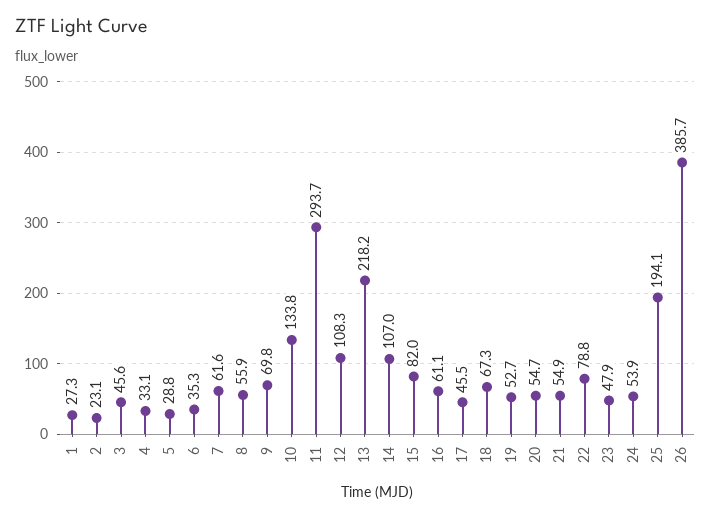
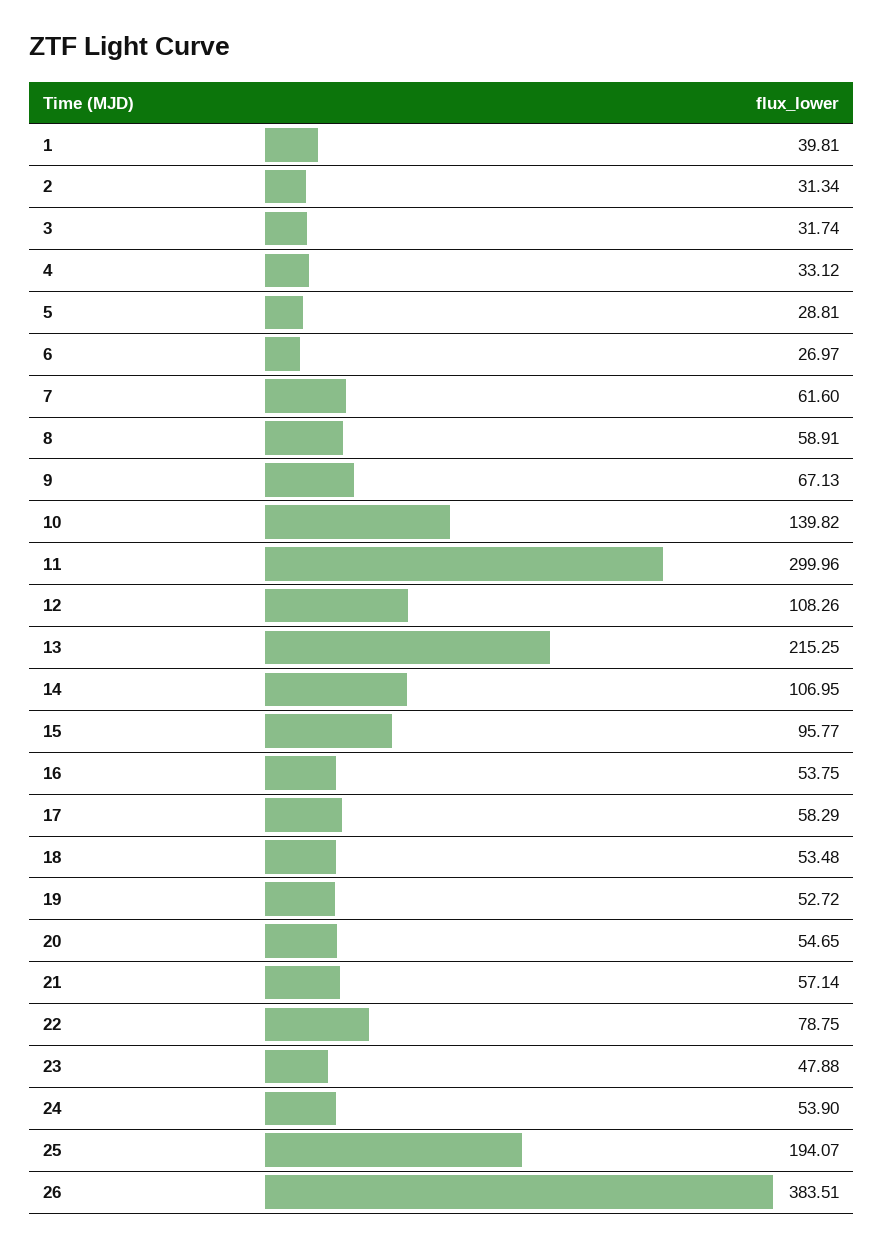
  {
-   "1": 27.3,
+   "1": 39.81,
-   "2": 23.1,
+   "2": 31.34,
-   "3": 45.6,
+   "3": 31.74,
    "4": 33.12,
    "5": 28.81,
-   "6": 35.3,
+   "6": 26.97,
    "7": 61.6,
-   "8": 55.9,
+   "8": 58.91,
-   "9": 69.8,
+   "9": 67.13,
-   "10": 133.8,
+   "10": 139.82,
-   "11": 293.7,
+   "11": 299.96,
    "12": 108.26,
-   "13": 218.2,
+   "13": 215.25,
    "14": 106.95,
-   "15": 82,
+   "15": 95.77,
-   "16": 61.1,
+   "16": 53.75,
-   "17": 45.5,
+   "17": 58.29,
-   "18": 67.3,
+   "18": 53.48,
    "19": 52.72,
    "20": 54.65,
-   "21": 54.9,
+   "21": 57.14,
    "22": 78.75,
    "23": 47.88,
    "24": 53.9,
    "25": 194.07,
-   "26": 385.7
+   "26": 383.51
  }

